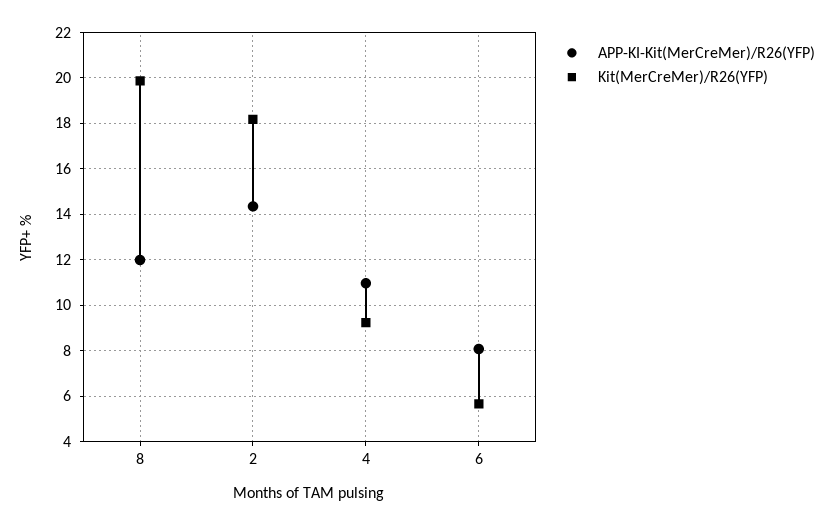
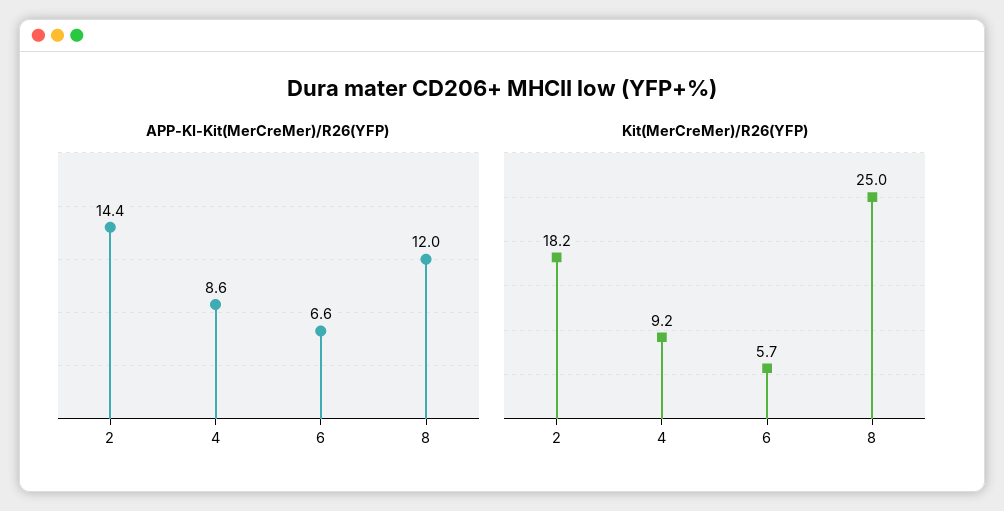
  {
    "APP-KI-Kit(MerCreMer)/R26(YFP)": {
      "8": 12,
      "2": 14.4,
-     "4": 11,
+     "4": 8.6,
-     "6": 8
+     "6": 6.6
    },
    "Kit(MerCreMer)/R26(YFP)": {
-     "8": 20,
+     "8": 25,
      "2": 18.2,
      "4": 9.2,
      "6": 5.7
    }
  }

